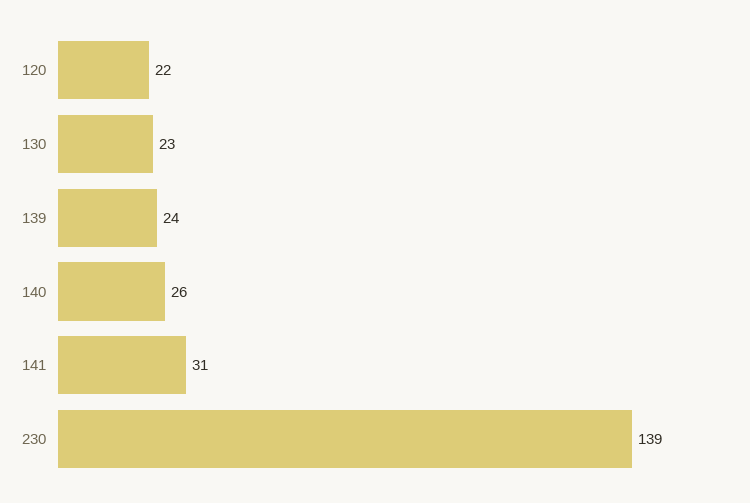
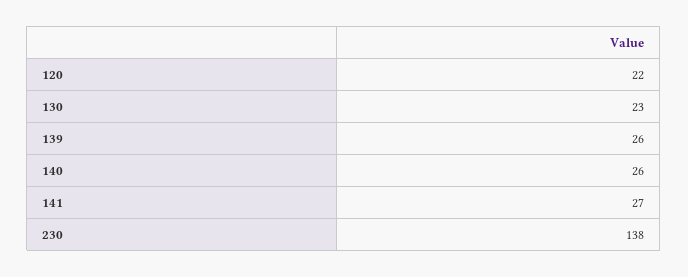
  {
    "120": 22,
    "130": 23,
-   "139": 24,
+   "139": 26,
    "140": 26,
-   "141": 31,
+   "141": 27,
-   "230": 139
+   "230": 138
  }

